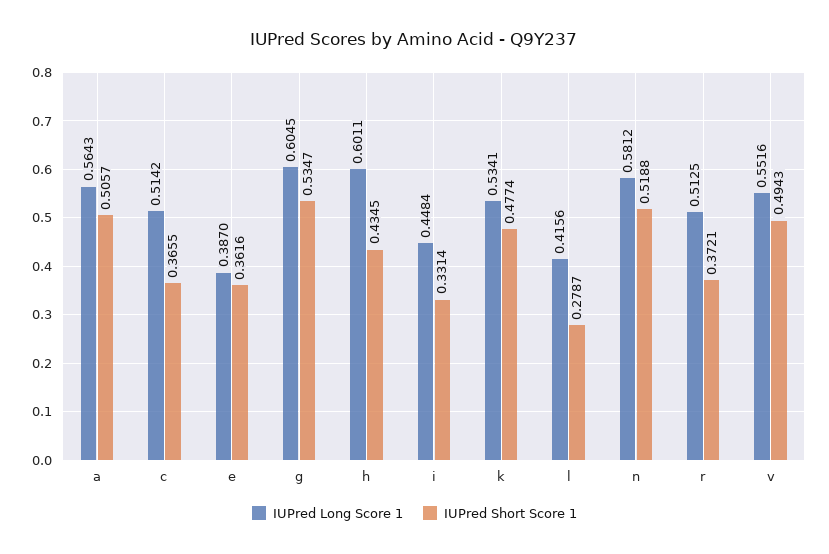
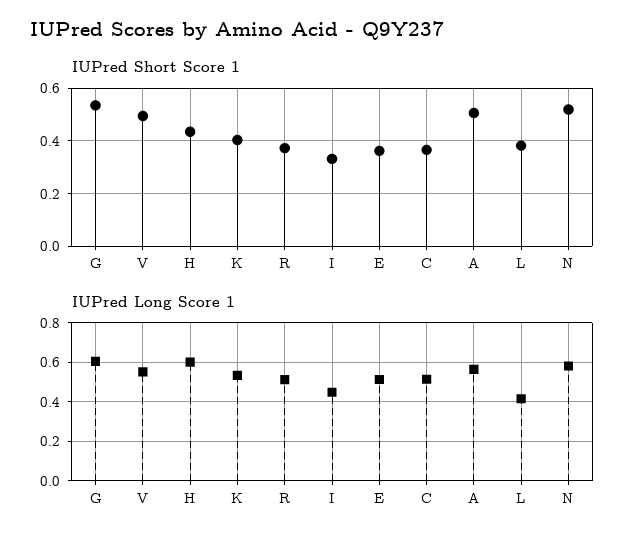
  {
    "IUPred Long Score 1": {
      "a": 0.5643,
      "c": 0.5142,
-     "e": 0.387,
+     "e": 0.5,
      "g": 0.6045,
      "h": 0.6011,
      "i": 0.4484,
      "k": 0.5341,
      "l": 0.4156,
      "n": 0.5812,
      "r": 0.5125,
      "v": 0.5516
    },
    "IUPred Short Score 1": {
      "a": 0.5057,
      "c": 0.3655,
      "e": 0.3616,
      "g": 0.5347,
      "h": 0.4345,
      "i": 0.3314,
-     "k": 0.4774,
+     "k": 0.4,
-     "l": 0.2787,
+     "l": 0.375,
      "n": 0.5188,
      "r": 0.3721,
      "v": 0.4943
    }
  }

